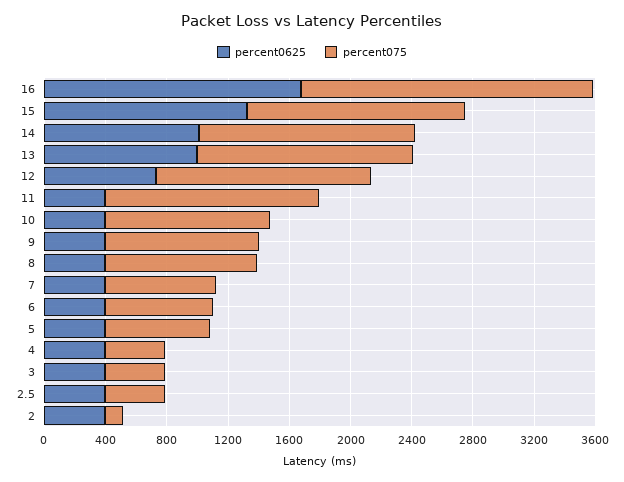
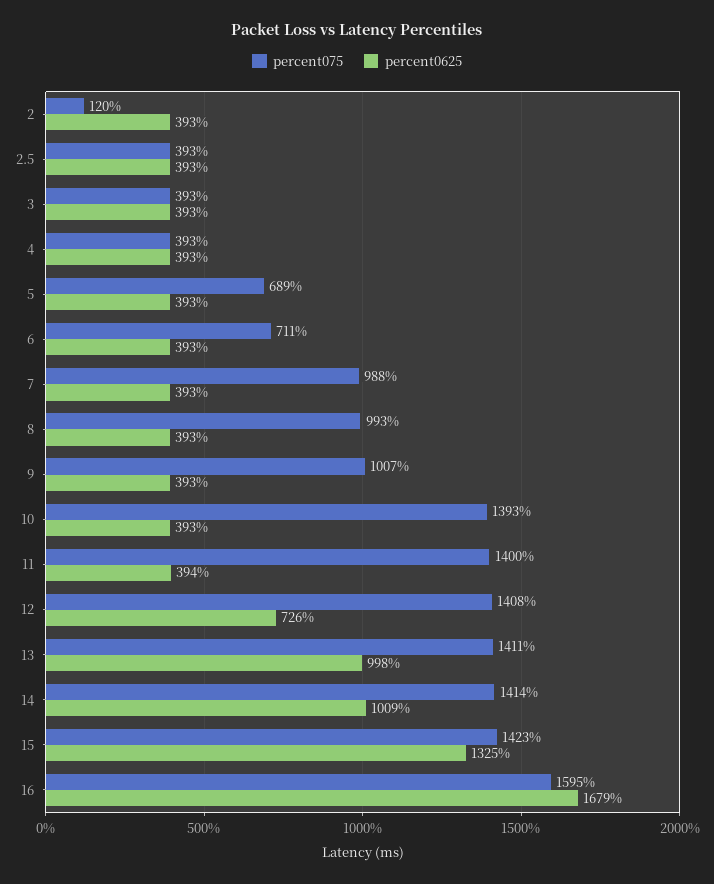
  {
    "percent0625": {
      "16": 1679,
      "15": 1325,
      "14": 1009,
      "13": 998,
      "12": 726,
      "11": 394,
      "10": 393,
      "9": 393,
      "8": 393,
      "7": 393,
      "6": 393,
      "5": 393,
      "4": 393,
      "3": 393,
      "2.5": 393,
      "2": 393
    },
    "percent075": {
-     "16": 1900,
+     "16": 1595,
      "15": 1423,
      "14": 1414,
      "13": 1411,
      "12": 1408,
      "11": 1400,
-     "10": 1100,
+     "10": 1393,
      "9": 1007,
      "8": 993,
-     "7": 700,
+     "7": 988,
      "6": 711,
      "5": 689,
      "4": 393,
      "3": 393,
      "2.5": 393,
      "2": 120
    }
  }

